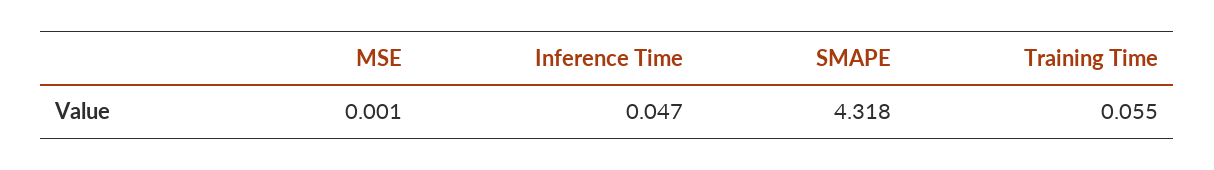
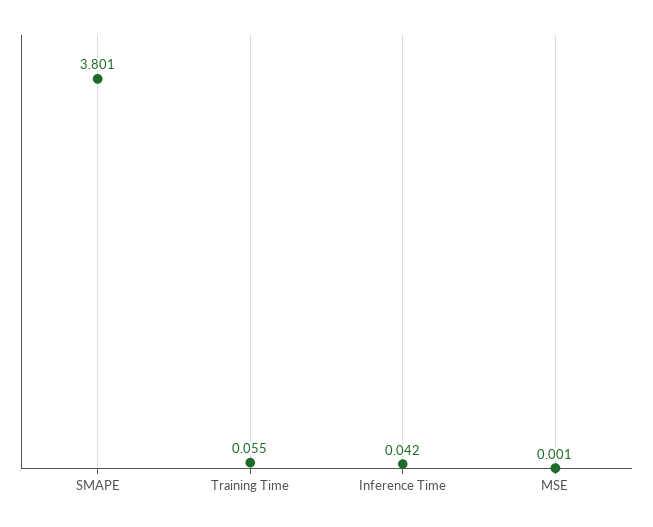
  {
    "MSE": 0.001,
-   "Inference Time": 0.047,
+   "Inference Time": 0.042,
-   "SMAPE": 4.318,
+   "SMAPE": 3.801,
    "Training Time": 0.055
  }

